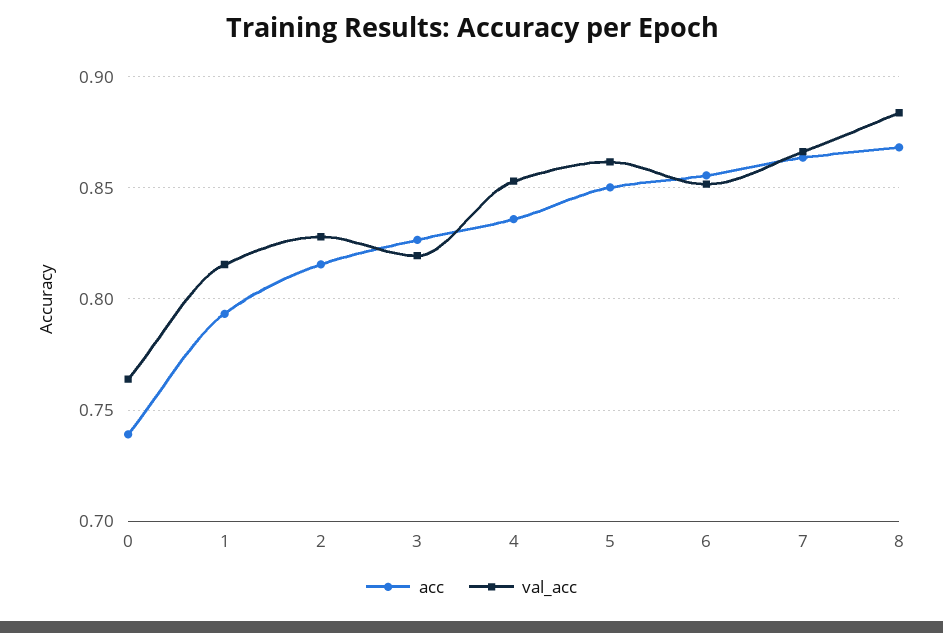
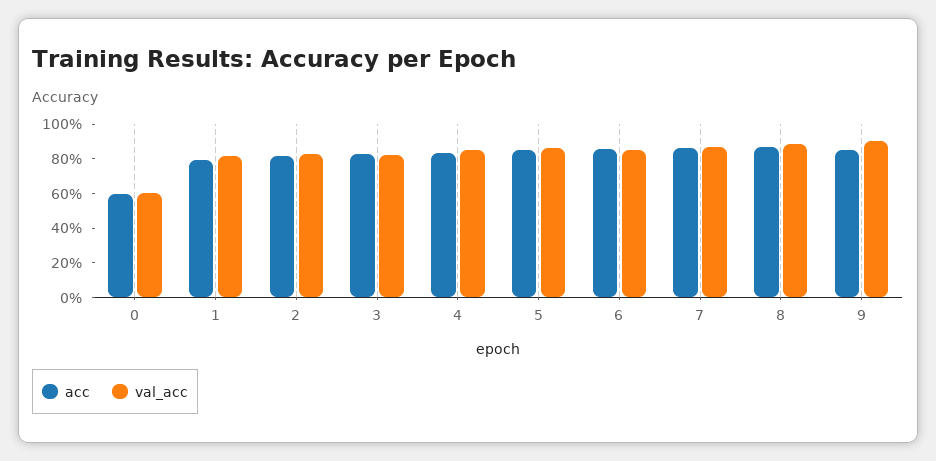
  {
    "acc": {
-     "0": 0.74,
+     "0": 0.6,
      "1": 0.795,
      "2": 0.815,
      "3": 0.825,
      "4": 0.835,
      "5": 0.85,
      "6": 0.855,
      "7": 0.865,
-     "8": 0.87
+     "8": 0.87,
+     "9": 0.85
    },
    "val_acc": {
-     "0": 0.765,
+     "0": 0.6,
      "1": 0.815,
      "2": 0.83,
      "3": 0.82,
      "4": 0.855,
      "5": 0.86,
      "6": 0.85,
      "7": 0.865,
-     "8": 0.885
+     "8": 0.885,
+     "9": 0.9
    }
  }

